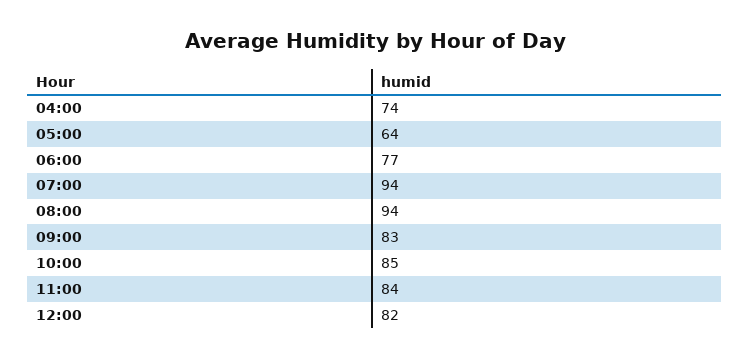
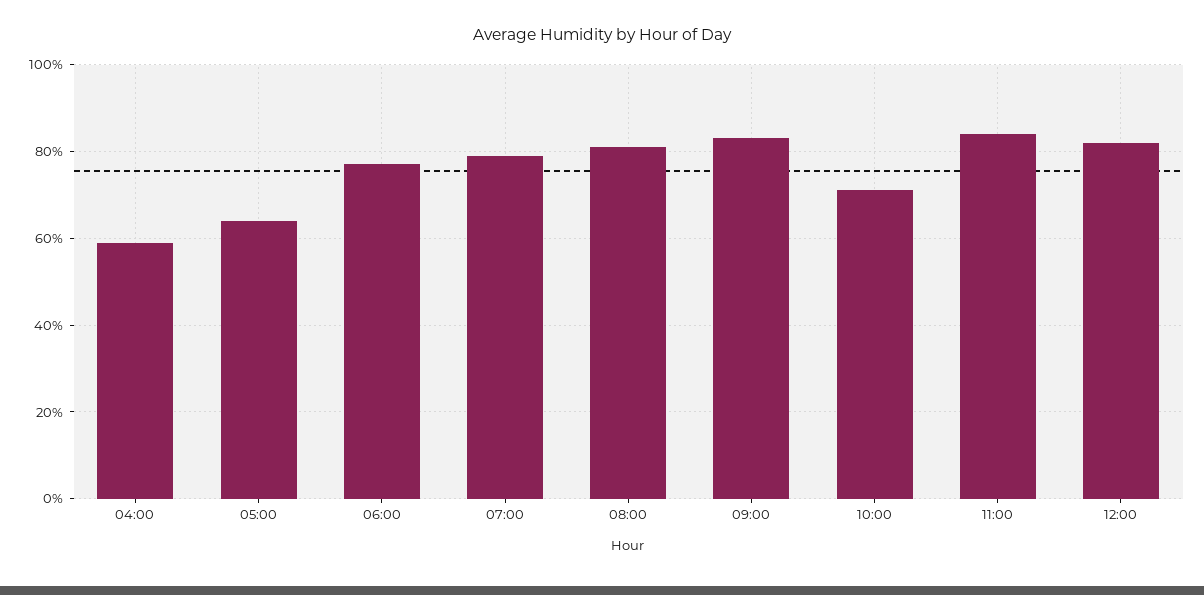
  {
-   "04:00": 74,
+   "04:00": 60,
    "05:00": 64,
    "06:00": 77,
-   "07:00": 94,
+   "07:00": 80,
-   "08:00": 94,
+   "08:00": 80,
    "09:00": 83,
-   "10:00": 85,
+   "10:00": 70,
    "11:00": 84,
    "12:00": 82
  }

